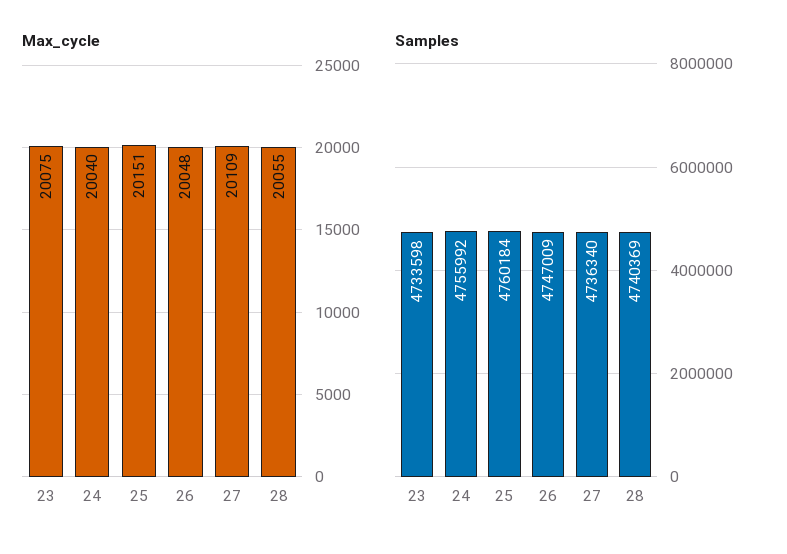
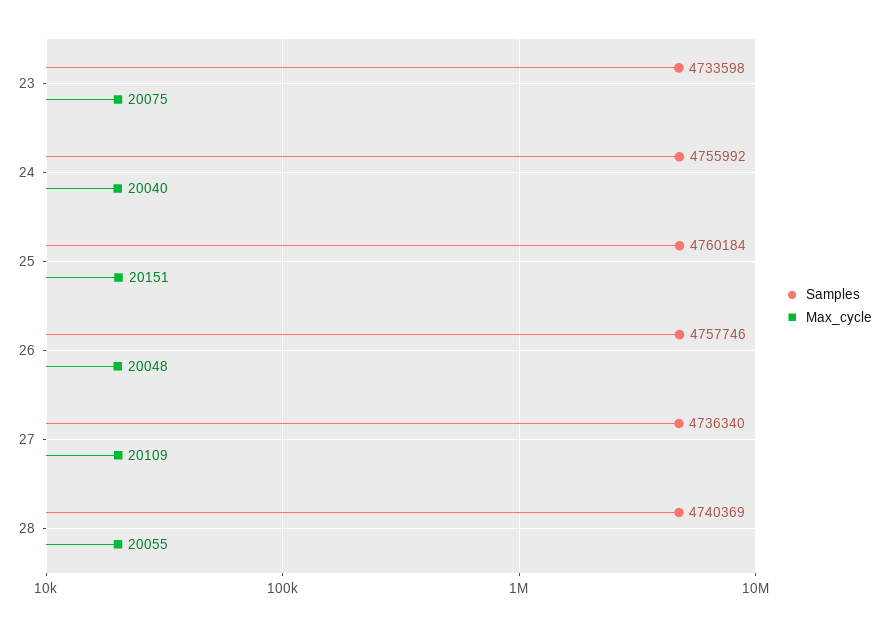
  {
    "Max_cycle": {
      "23": 20075,
      "24": 20040,
      "25": 20151,
      "26": 20048,
      "27": 20109,
      "28": 20055
    },
    "Samples": {
      "23": 4733598,
      "24": 4755992,
      "25": 4760184,
-     "26": 4747009,
+     "26": 4757746,
      "27": 4736340,
      "28": 4740369
    }
  }

